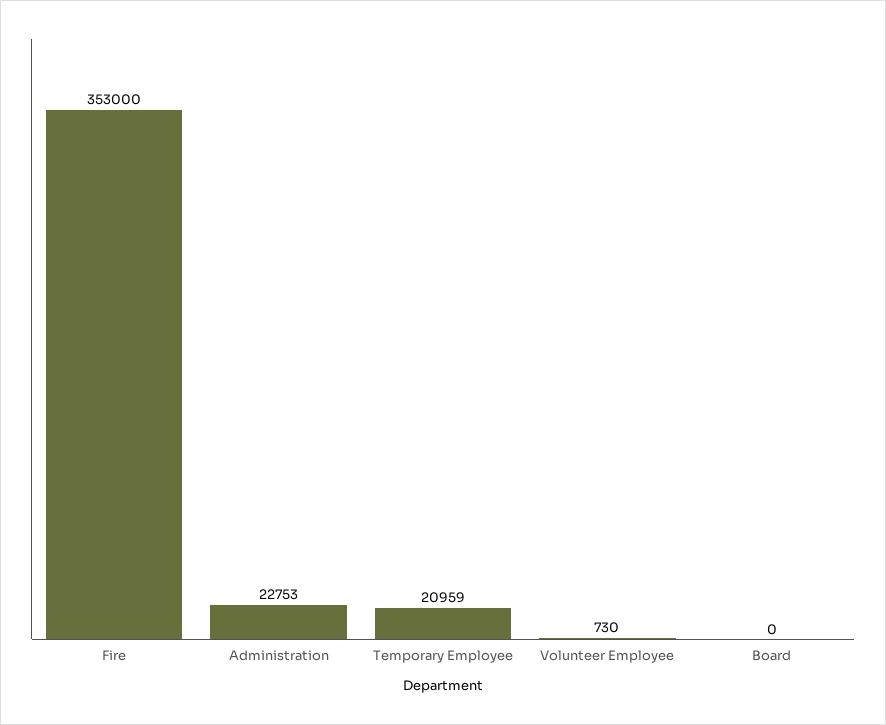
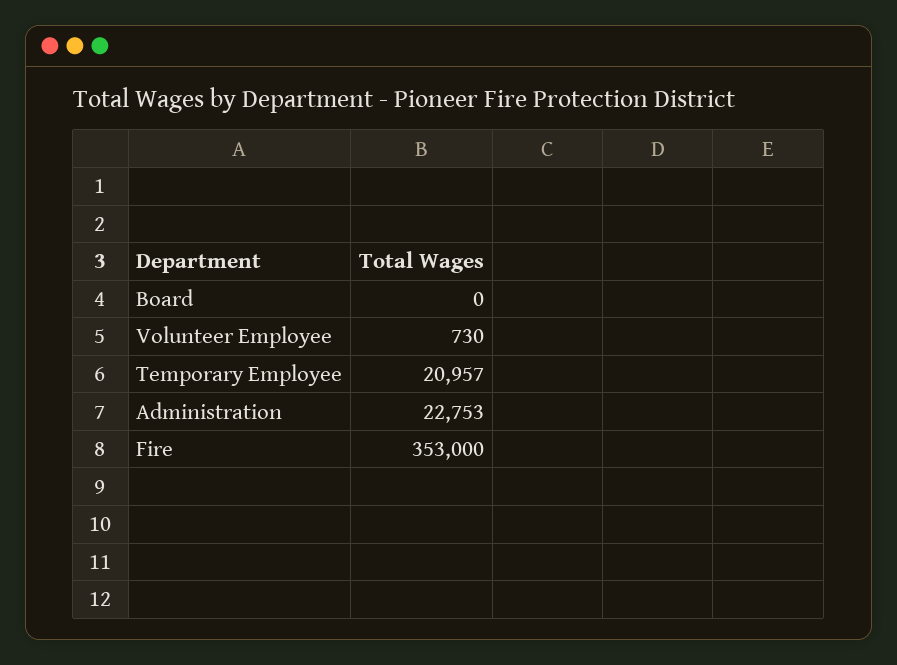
  {
    "Fire": 353000,
    "Administration": 22753,
-   "Temporary Employee": 20959,
+   "Temporary Employee": 20957,
    "Volunteer Employee": 730,
    "Board": 0
  }

